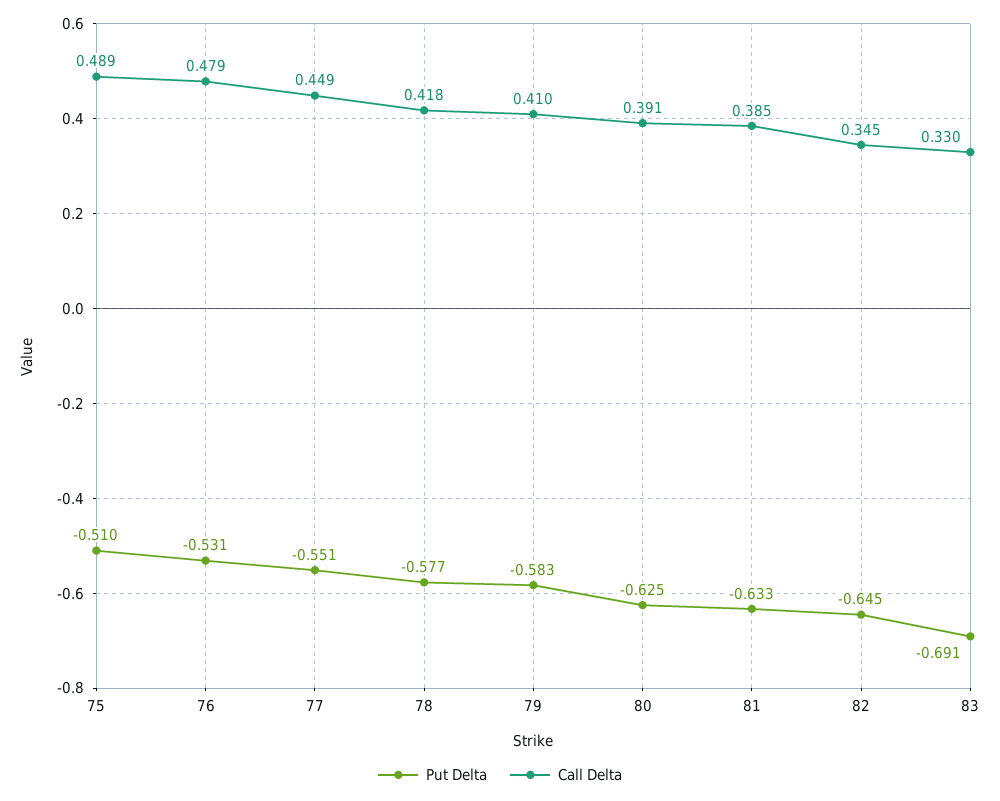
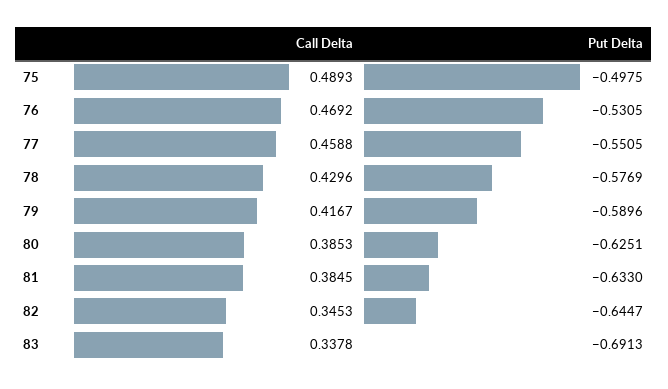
  {
    "Put Delta": {
-     "75": -0.51,
+     "75": -0.4975,
      "76": -0.5305,
      "77": -0.5505,
      "78": -0.5769,
-     "79": -0.583,
+     "79": -0.5896,
      "80": -0.6251,
      "81": -0.633,
      "82": -0.6447,
      "83": -0.6913
    },
    "Call Delta": {
      "75": 0.4893,
-     "76": 0.479,
+     "76": 0.4692,
-     "77": 0.449,
+     "77": 0.4588,
-     "78": 0.418,
+     "78": 0.4296,
-     "79": 0.41,
+     "79": 0.4167,
-     "80": 0.391,
+     "80": 0.3853,
      "81": 0.3845,
      "82": 0.3453,
-     "83": 0.33
+     "83": 0.3378
    }
  }

